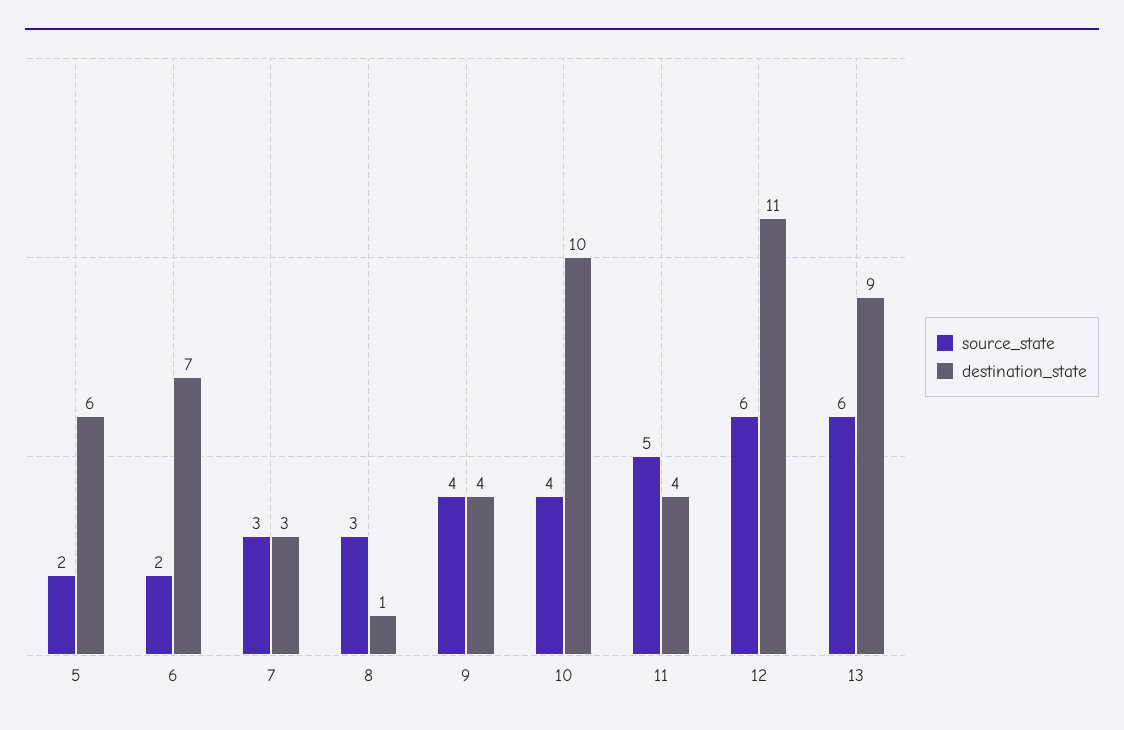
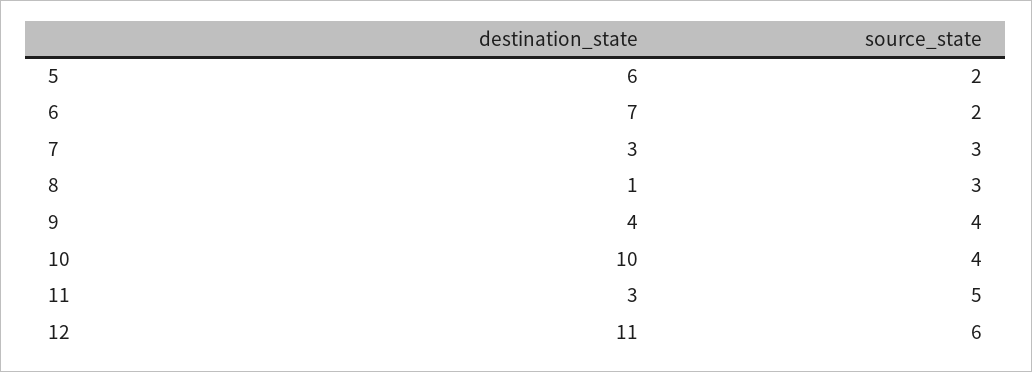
  {
    "source_state": {
      "5": 2,
      "6": 2,
      "7": 3,
      "8": 3,
      "9": 4,
      "10": 4,
      "11": 5,
-     "12": 6,
+     "12": 6
-     "13": 6
    },
    "destination_state": {
      "5": 6,
      "6": 7,
      "7": 3,
      "8": 1,
      "9": 4,
      "10": 10,
-     "11": 4,
+     "11": 3,
-     "12": 11,
+     "12": 11
-     "13": 9
    }
  }

